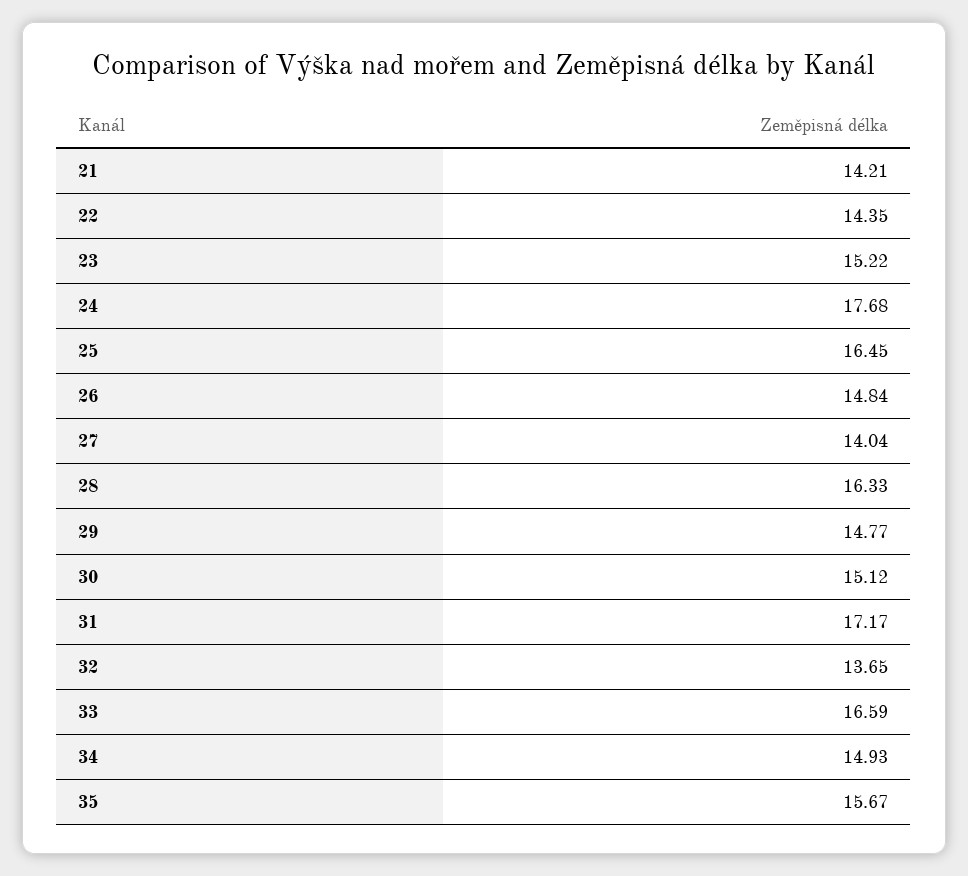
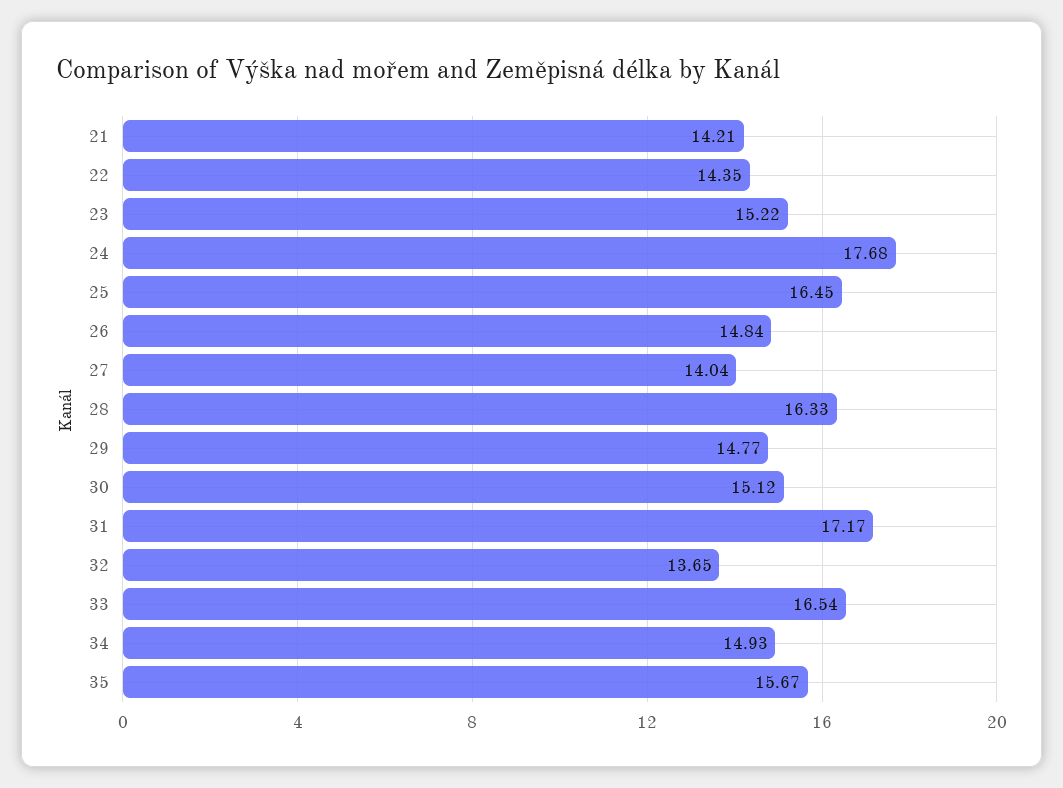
  {
    "21": 14.21,
    "22": 14.35,
    "23": 15.22,
    "24": 17.68,
    "25": 16.45,
    "26": 14.84,
    "27": 14.04,
    "28": 16.33,
    "29": 14.77,
    "30": 15.12,
    "31": 17.17,
    "32": 13.65,
-   "33": 16.59,
+   "33": 16.54,
    "34": 14.93,
    "35": 15.67
  }

